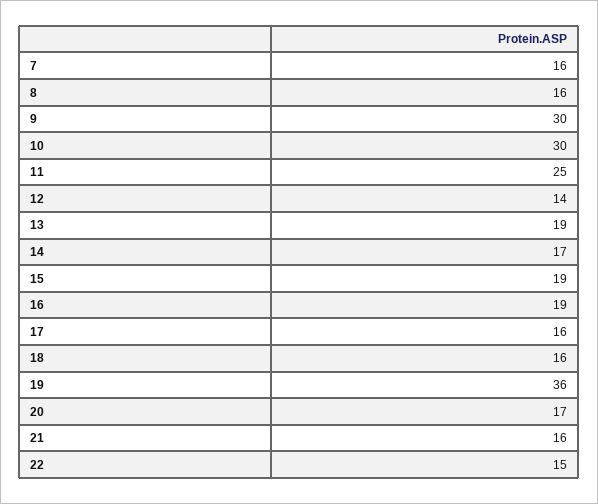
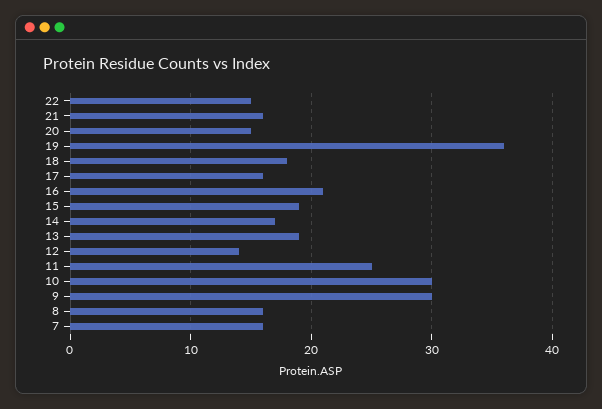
  {
    "7": 16,
    "8": 16,
    "9": 30,
    "10": 30,
    "11": 25,
    "12": 14,
    "13": 19,
    "14": 17,
    "15": 19,
-   "16": 19,
+   "16": 21,
    "17": 16,
-   "18": 16,
+   "18": 18,
    "19": 36,
-   "20": 17,
+   "20": 15,
    "21": 16,
    "22": 15
  }

